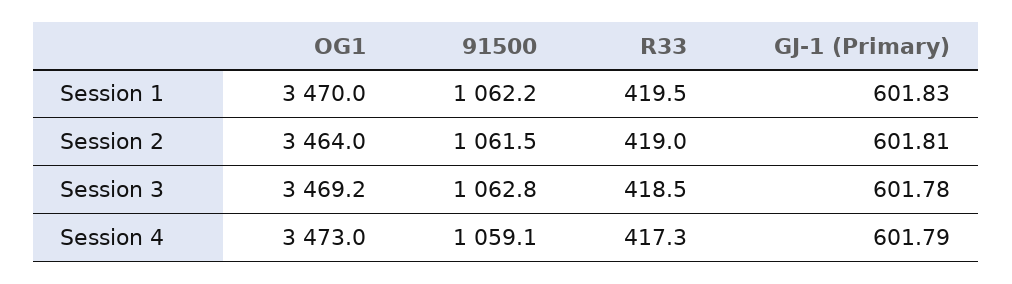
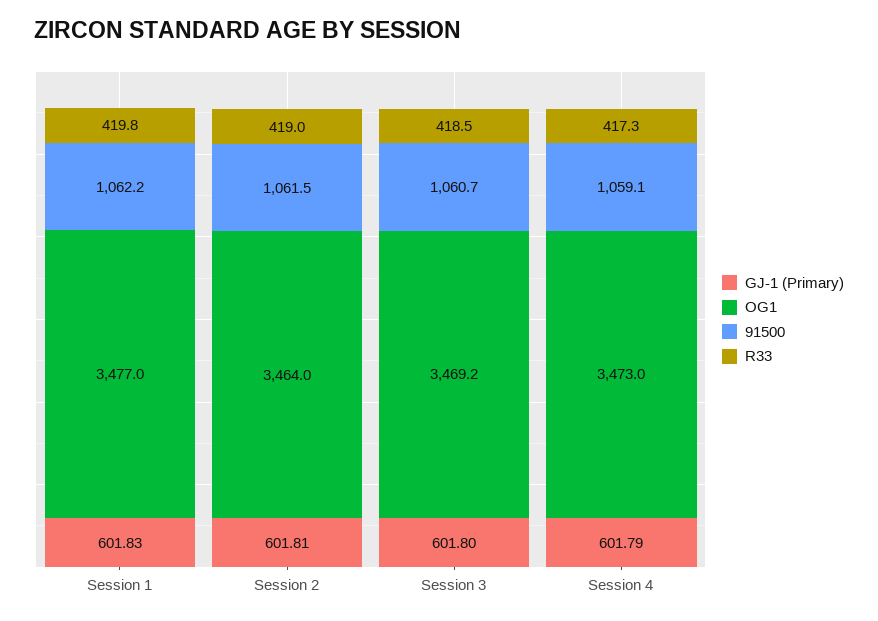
  {
    "OG1": {
-     "Session 1": 3470,
+     "Session 1": 3477,
      "Session 2": 3464,
      "Session 3": 3469.2,
      "Session 4": 3473
    },
    "91500": {
      "Session 1": 1062.2,
      "Session 2": 1061.5,
-     "Session 3": 1062.8,
+     "Session 3": 1060.7,
      "Session 4": 1059.1
    },
    "R33": {
-     "Session 1": 419.5,
+     "Session 1": 419.8,
      "Session 2": 419,
      "Session 3": 418.5,
      "Session 4": 417.3
    },
    "GJ-1 (Primary)": {
      "Session 1": 601.83,
      "Session 2": 601.81,
-     "Session 3": 601.78,
+     "Session 3": 601.8,
      "Session 4": 601.79
    }
  }

